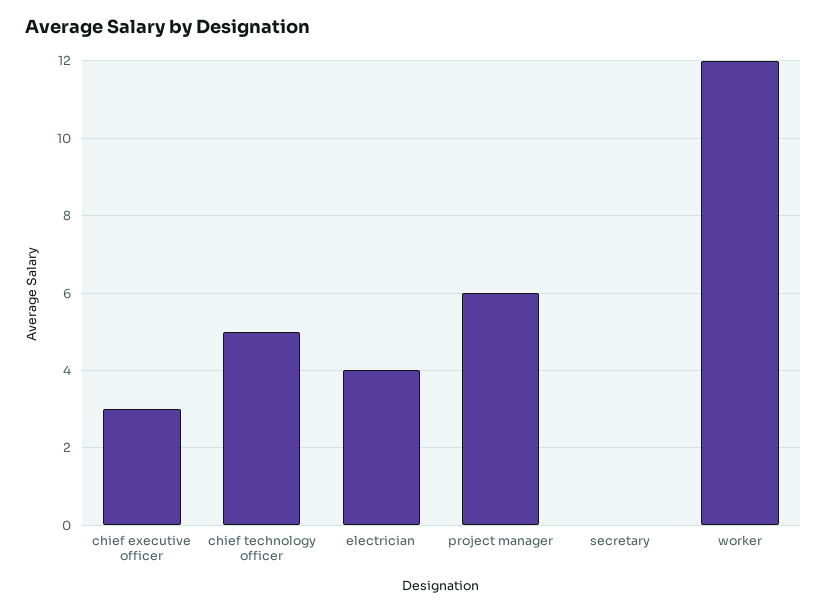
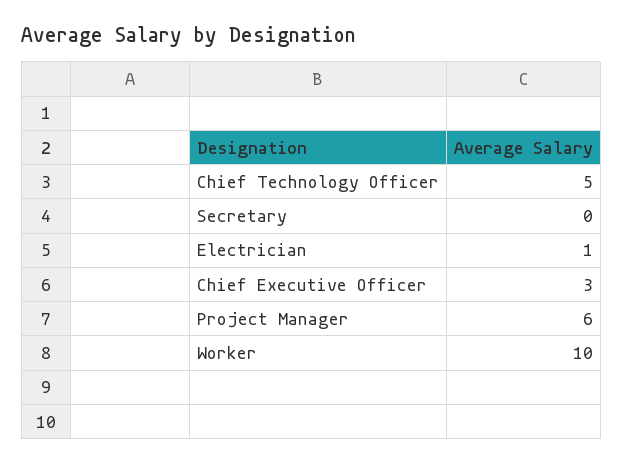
  {
    "chief executive officer": 3,
    "chief technology officer": 5,
-   "electrician": 4,
+   "electrician": 1,
    "project manager": 6,
    "secretary": 0,
-   "worker": 12
+   "worker": 10
  }

